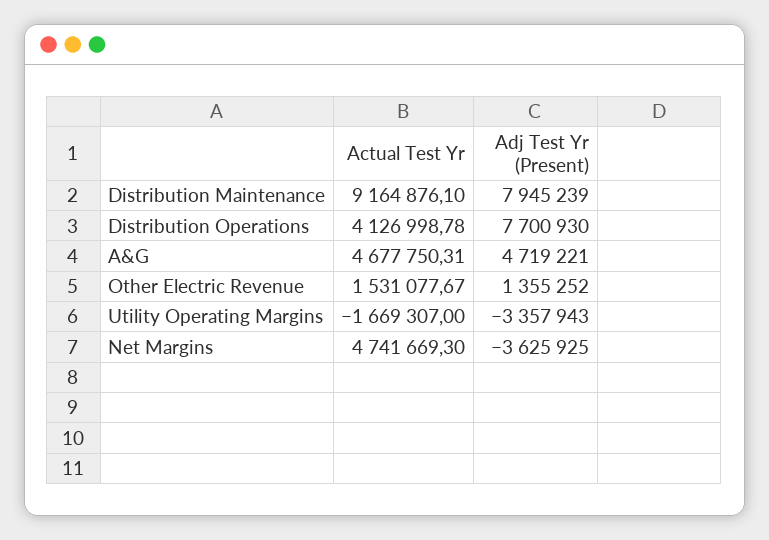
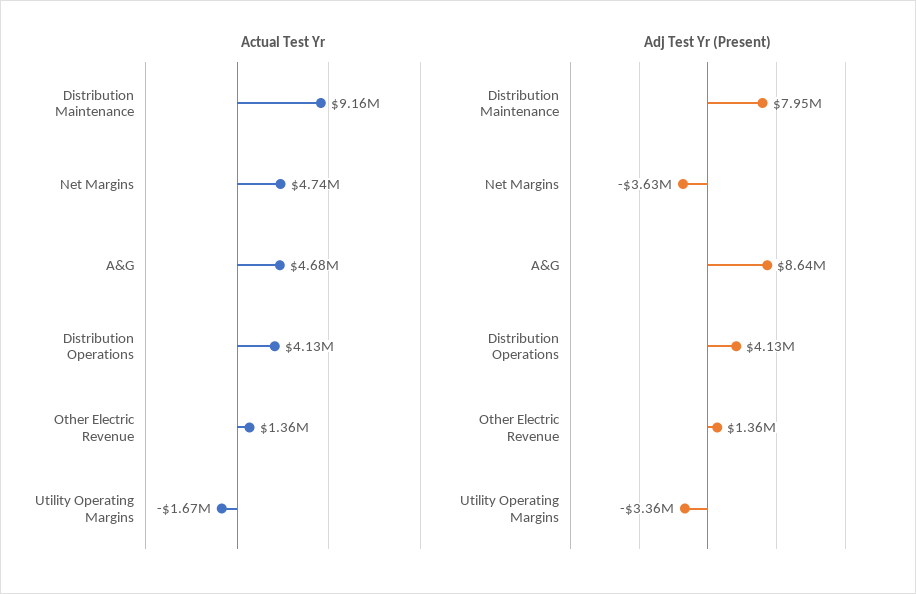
  {
    "Actual Test Yr": {
      "Distribution Maintenance": 9164876.1,
      "Distribution Operations": 4126998.78,
      "A&G": 4677750.31,
-     "Other Electric Revenue": 1531077.67,
+     "Other Electric Revenue": 1360000,
      "Utility Operating Margins": -1669307,
      "Net Margins": 4741669.3
    },
    "Adj Test Yr (Present)": {
      "Distribution Maintenance": 7945239,
-     "Distribution Operations": 7700930,
+     "Distribution Operations": 4130000,
-     "A&G": 4719221,
+     "A&G": 8640000,
      "Other Electric Revenue": 1355252,
      "Utility Operating Margins": -3357943,
      "Net Margins": -3625925
    }
  }

